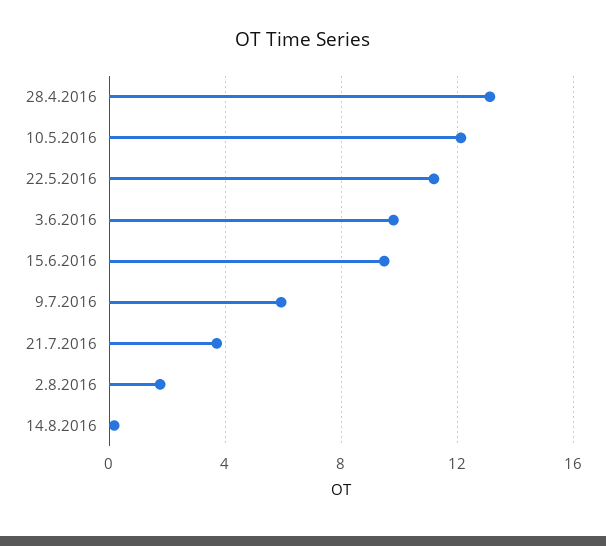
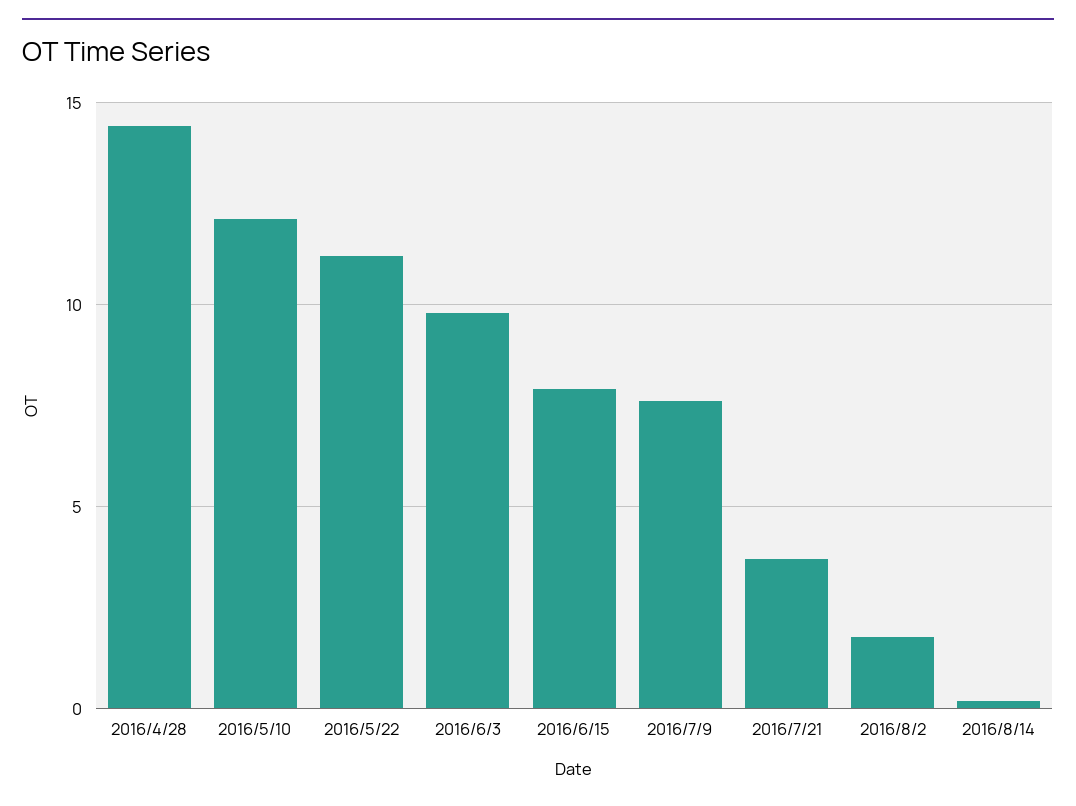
  {
-   "28.4.2016": 13,
+   "28.4.2016": 14.5,
    "10.5.2016": 12,
    "22.5.2016": 11,
    "3.6.2016": 10,
-   "15.6.2016": 9.5,
+   "15.6.2016": 8,
-   "9.7.2016": 6,
+   "9.7.2016": 7.5,
    "21.7.2016": 3.5,
    "2.8.2016": 2,
    "14.8.2016": 0
  }

